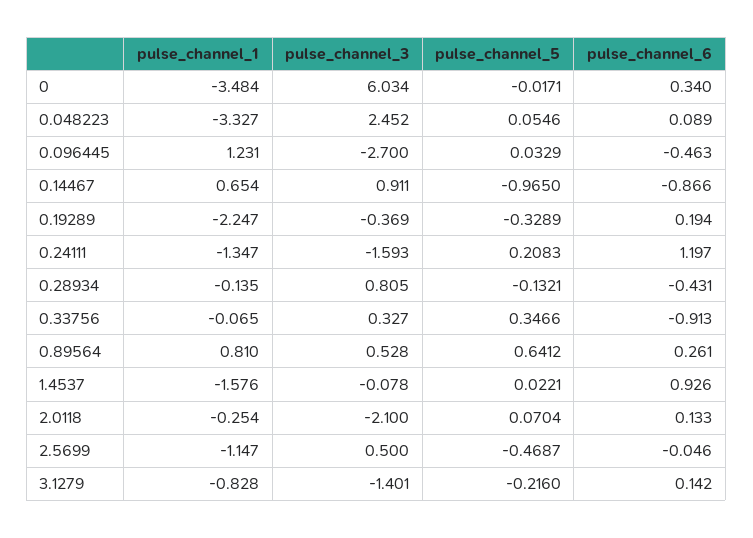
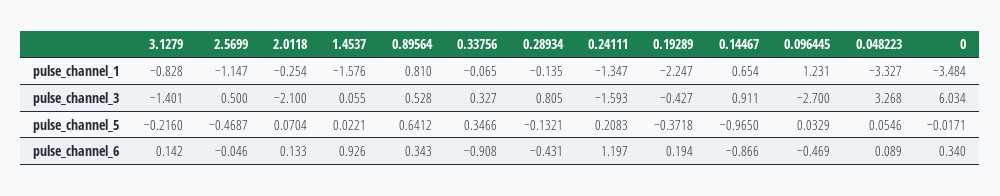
  {
    "pulse_channel_1": {
      "0": -3.484,
      "0.048223": -3.327,
      "0.096445": 1.231,
      "0.14467": 0.654,
      "0.19289": -2.247,
      "0.24111": -1.347,
      "0.28934": -0.135,
      "0.33756": -0.065,
      "0.89564": 0.81,
      "1.4537": -1.576,
      "2.0118": -0.254,
      "2.5699": -1.147,
      "3.1279": -0.828
    },
    "pulse_channel_3": {
      "0": 6.034,
-     "0.048223": 2.452,
+     "0.048223": 3.268,
      "0.096445": -2.7,
      "0.14467": 0.911,
-     "0.19289": -0.369,
+     "0.19289": -0.427,
      "0.24111": -1.593,
      "0.28934": 0.805,
      "0.33756": 0.327,
      "0.89564": 0.528,
-     "1.4537": -0.078,
+     "1.4537": 0.055,
      "2.0118": -2.1,
      "2.5699": 0.5,
      "3.1279": -1.401
    },
    "pulse_channel_5": {
      "0": -0.0171,
      "0.048223": 0.0546,
      "0.096445": 0.0329,
      "0.14467": -0.965,
-     "0.19289": -0.3289,
+     "0.19289": -0.3718,
      "0.24111": 0.2083,
      "0.28934": -0.1321,
      "0.33756": 0.3466,
      "0.89564": 0.6412,
      "1.4537": 0.0221,
      "2.0118": 0.0704,
      "2.5699": -0.4687,
      "3.1279": -0.216
    },
    "pulse_channel_6": {
      "0": 0.34,
      "0.048223": 0.089,
-     "0.096445": -0.463,
+     "0.096445": -0.469,
      "0.14467": -0.866,
      "0.19289": 0.194,
      "0.24111": 1.197,
      "0.28934": -0.431,
-     "0.33756": -0.913,
+     "0.33756": -0.908,
-     "0.89564": 0.261,
+     "0.89564": 0.343,
      "1.4537": 0.926,
      "2.0118": 0.133,
      "2.5699": -0.046,
      "3.1279": 0.142
    }
  }

